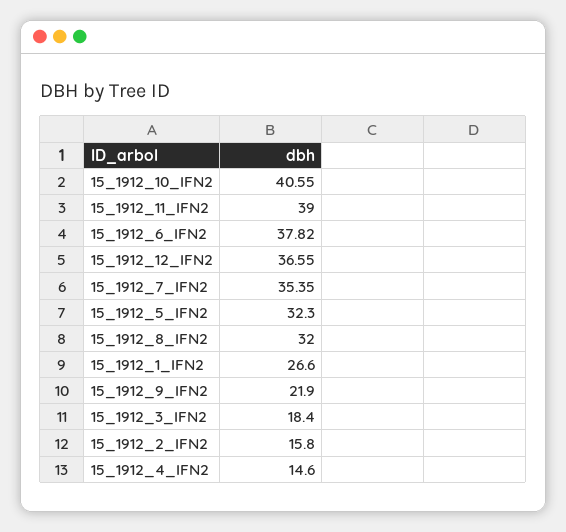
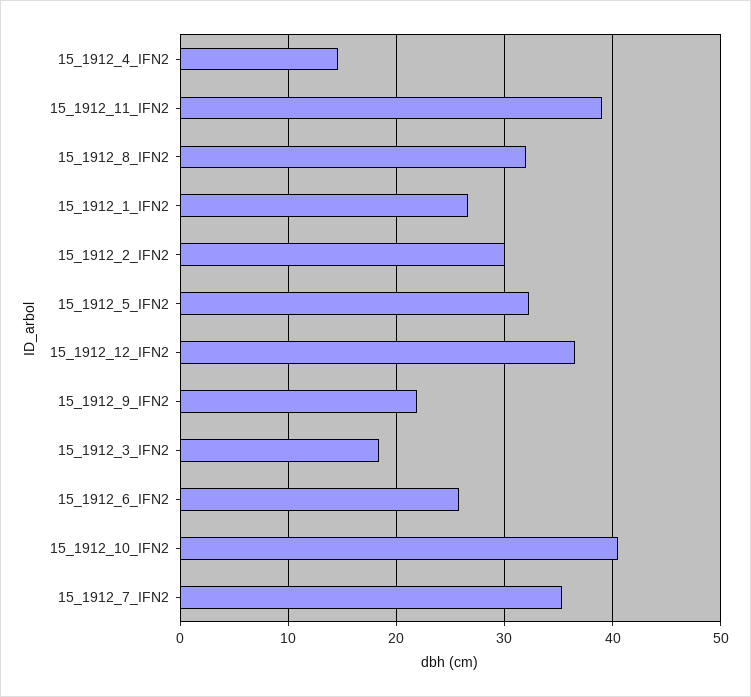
  {
    "15_1912_10_IFN2": 40.55,
    "15_1912_11_IFN2": 39,
-   "15_1912_6_IFN2": 37.82,
+   "15_1912_6_IFN2": 26,
    "15_1912_12_IFN2": 36.55,
    "15_1912_7_IFN2": 35.35,
    "15_1912_5_IFN2": 32.3,
    "15_1912_8_IFN2": 32,
    "15_1912_1_IFN2": 26.6,
    "15_1912_9_IFN2": 21.9,
    "15_1912_3_IFN2": 18.4,
-   "15_1912_2_IFN2": 15.8,
+   "15_1912_2_IFN2": 30,
    "15_1912_4_IFN2": 14.6
  }

